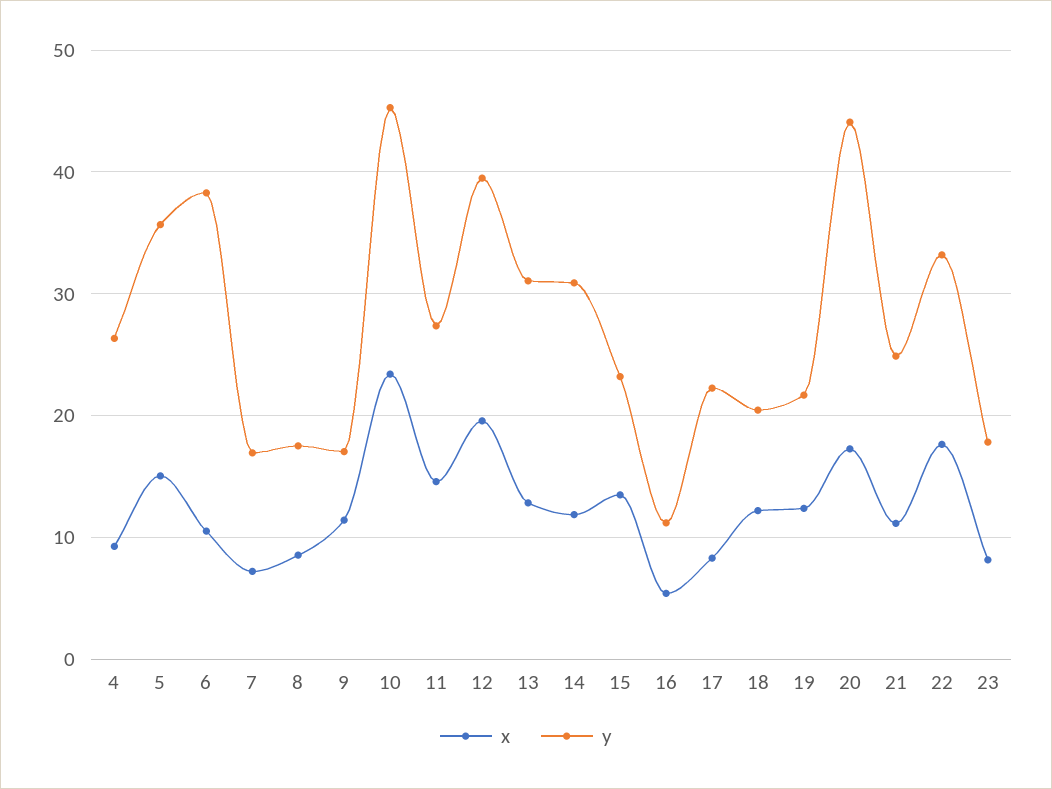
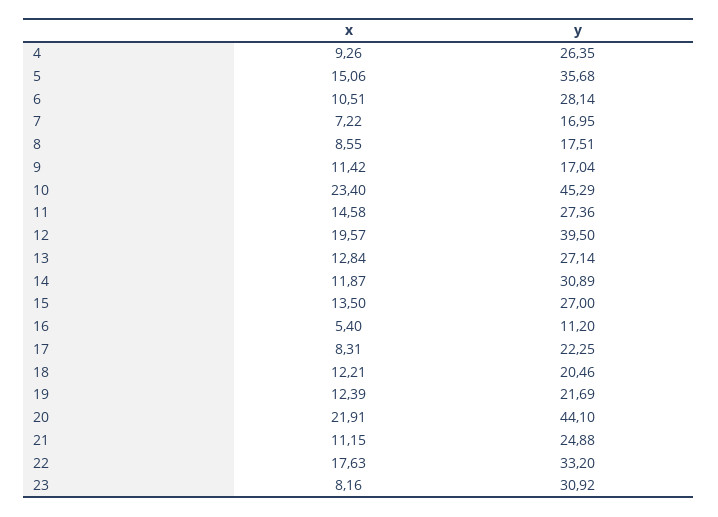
  {
    "x": {
      "4": 9.26,
      "5": 15.06,
      "6": 10.51,
      "7": 7.22,
      "8": 8.55,
      "9": 11.42,
      "10": 23.4,
      "11": 14.58,
      "12": 19.57,
      "13": 12.84,
      "14": 11.87,
      "15": 13.5,
      "16": 5.4,
      "17": 8.31,
      "18": 12.21,
      "19": 12.39,
-     "20": 17,
+     "20": 21.91,
      "21": 11.15,
      "22": 17.63,
      "23": 8.16
    },
    "y": {
      "4": 26.35,
      "5": 35.68,
-     "6": 38,
+     "6": 28.14,
      "7": 16.95,
      "8": 17.51,
      "9": 17.04,
      "10": 45.29,
      "11": 27.36,
      "12": 39.5,
-     "13": 31,
+     "13": 27.14,
      "14": 30.89,
-     "15": 23,
+     "15": 27,
      "16": 11.2,
      "17": 22.25,
      "18": 20.46,
      "19": 21.69,
      "20": 44.1,
      "21": 24.88,
      "22": 33.2,
-     "23": 18
+     "23": 30.92
    }
  }

